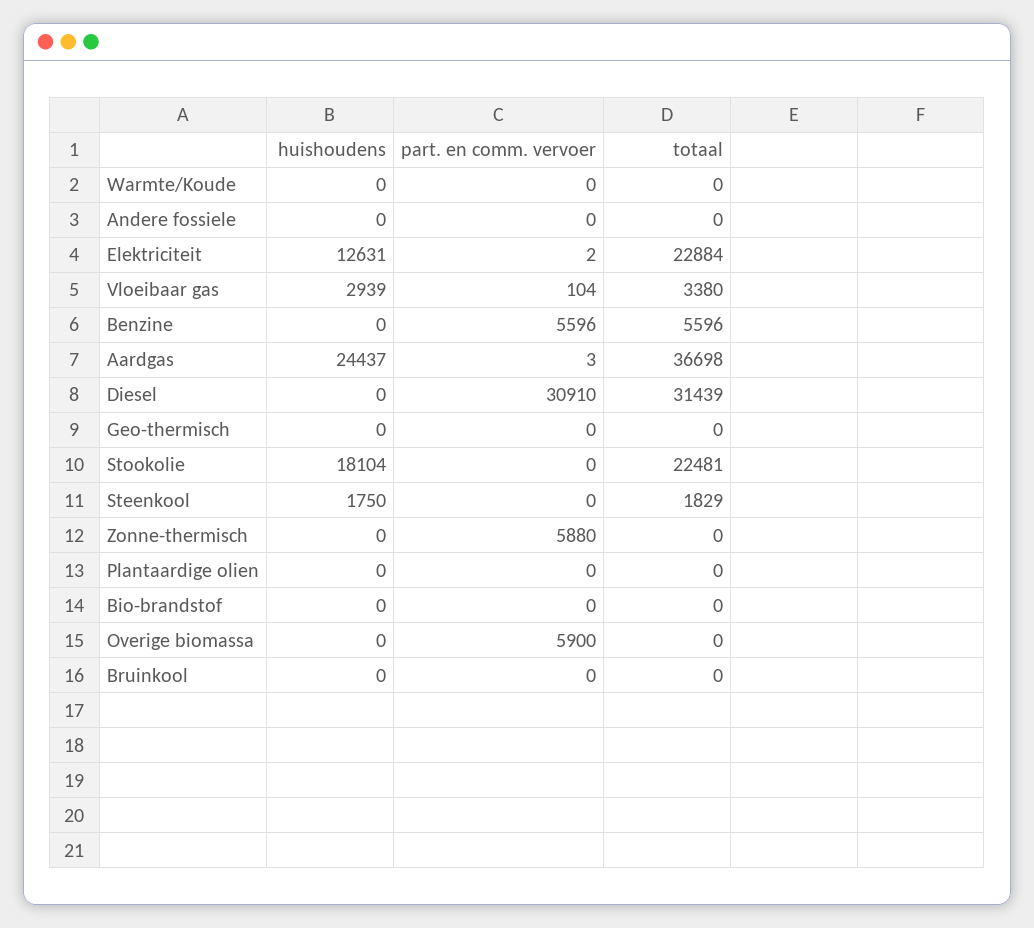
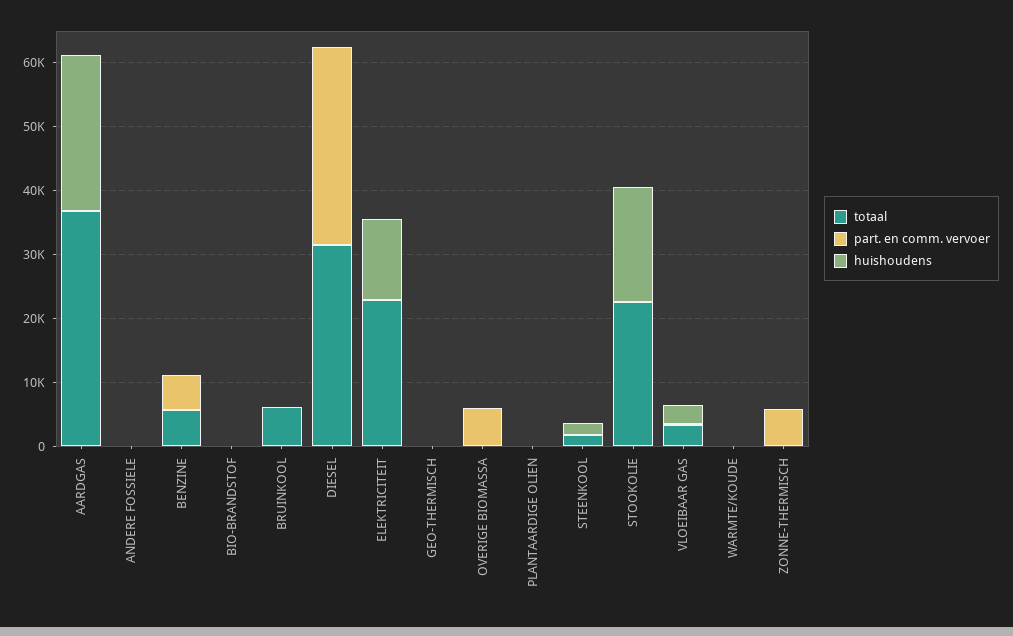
  {
    "huishoudens": {
      "Warmte/Koude": 0,
      "Andere fossiele": 0,
      "Elektriciteit": 12631,
      "Vloeibaar gas": 2939,
      "Benzine": 0,
      "Aardgas": 24437,
      "Diesel": 0,
      "Geo-thermisch": 0,
      "Stookolie": 18104,
      "Steenkool": 1750,
      "Zonne-thermisch": 0,
      "Plantaardige olien": 0,
      "Bio-brandstof": 0,
      "Overige biomassa": 0,
      "Bruinkool": 0
    },
    "part. en comm. vervoer": {
      "Warmte/Koude": 0,
      "Andere fossiele": 0,
      "Elektriciteit": 2,
      "Vloeibaar gas": 104,
      "Benzine": 5596,
      "Aardgas": 3,
      "Diesel": 30910,
      "Geo-thermisch": 0,
      "Stookolie": 0,
      "Steenkool": 0,
      "Zonne-thermisch": 5880,
      "Plantaardige olien": 0,
      "Bio-brandstof": 0,
      "Overige biomassa": 5900,
      "Bruinkool": 0
    },
    "totaal": {
      "Warmte/Koude": 0,
      "Andere fossiele": 0,
      "Elektriciteit": 22884,
      "Vloeibaar gas": 3380,
      "Benzine": 5596,
      "Aardgas": 36698,
      "Diesel": 31439,
      "Geo-thermisch": 0,
      "Stookolie": 22481,
      "Steenkool": 1829,
      "Zonne-thermisch": 0,
      "Plantaardige olien": 0,
      "Bio-brandstof": 0,
      "Overige biomassa": 0,
-     "Bruinkool": 0
+     "Bruinkool": 6000
    }
  }

